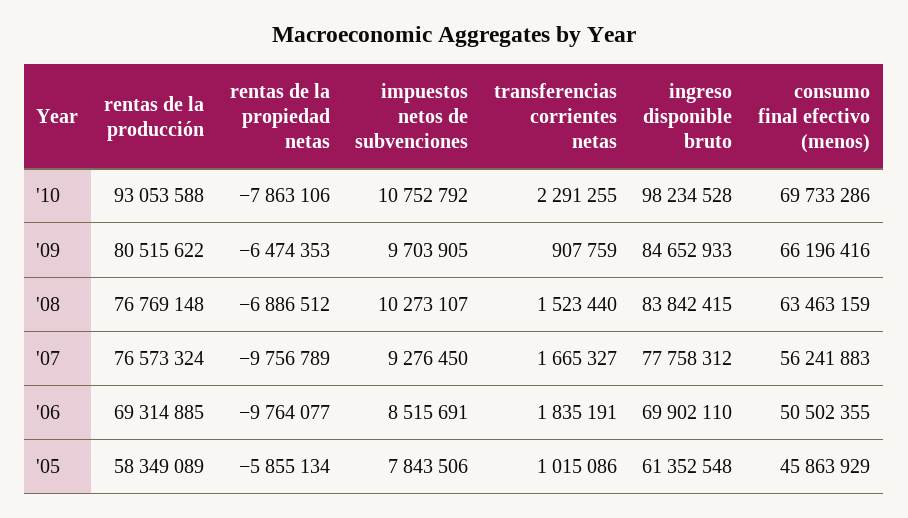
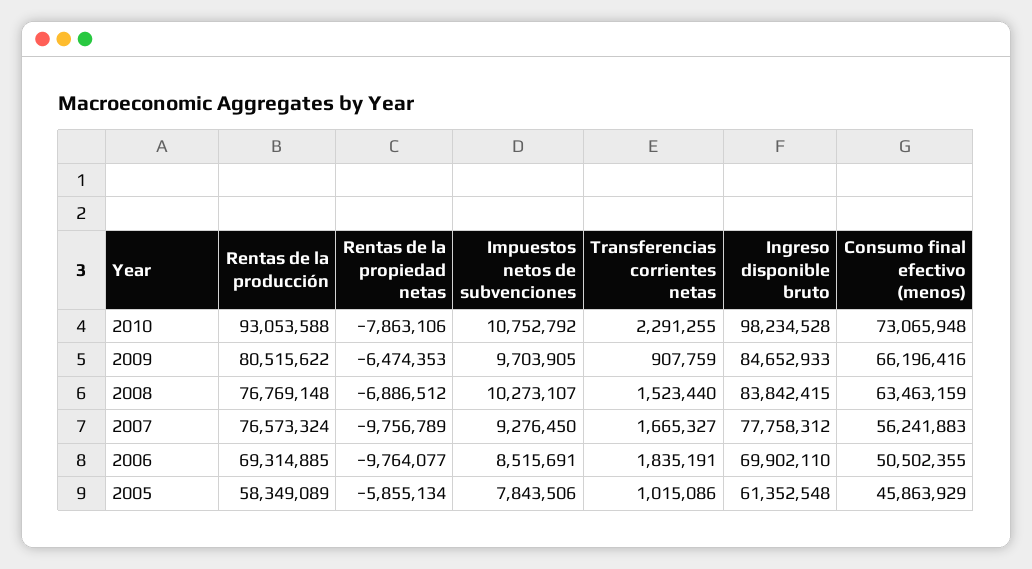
  {
    "rentas de la producción": {
      "'10": 93053588,
      "'09": 80515622,
      "'08": 76769148,
      "'07": 76573324,
      "'06": 69314885,
      "'05": 58349089
    },
    "rentas de la propiedad netas": {
      "'10": -7863106,
      "'09": -6474353,
      "'08": -6886512,
      "'07": -9756789,
      "'06": -9764077,
      "'05": -5855134
    },
    "impuestos netos de subvenciones": {
      "'10": 10752792,
      "'09": 9703905,
      "'08": 10273107,
      "'07": 9276450,
      "'06": 8515691,
      "'05": 7843506
    },
    "transferencias corrientes netas": {
      "'10": 2291255,
      "'09": 907759,
      "'08": 1523440,
      "'07": 1665327,
      "'06": 1835191,
      "'05": 1015086
    },
    "ingreso disponible bruto": {
      "'10": 98234528,
      "'09": 84652933,
      "'08": 83842415,
      "'07": 77758312,
      "'06": 69902110,
      "'05": 61352548
    },
    "consumo final efectivo (menos)": {
-     "'10": 69733286,
+     "'10": 73065948,
      "'09": 66196416,
      "'08": 63463159,
      "'07": 56241883,
      "'06": 50502355,
      "'05": 45863929
    }
  }

